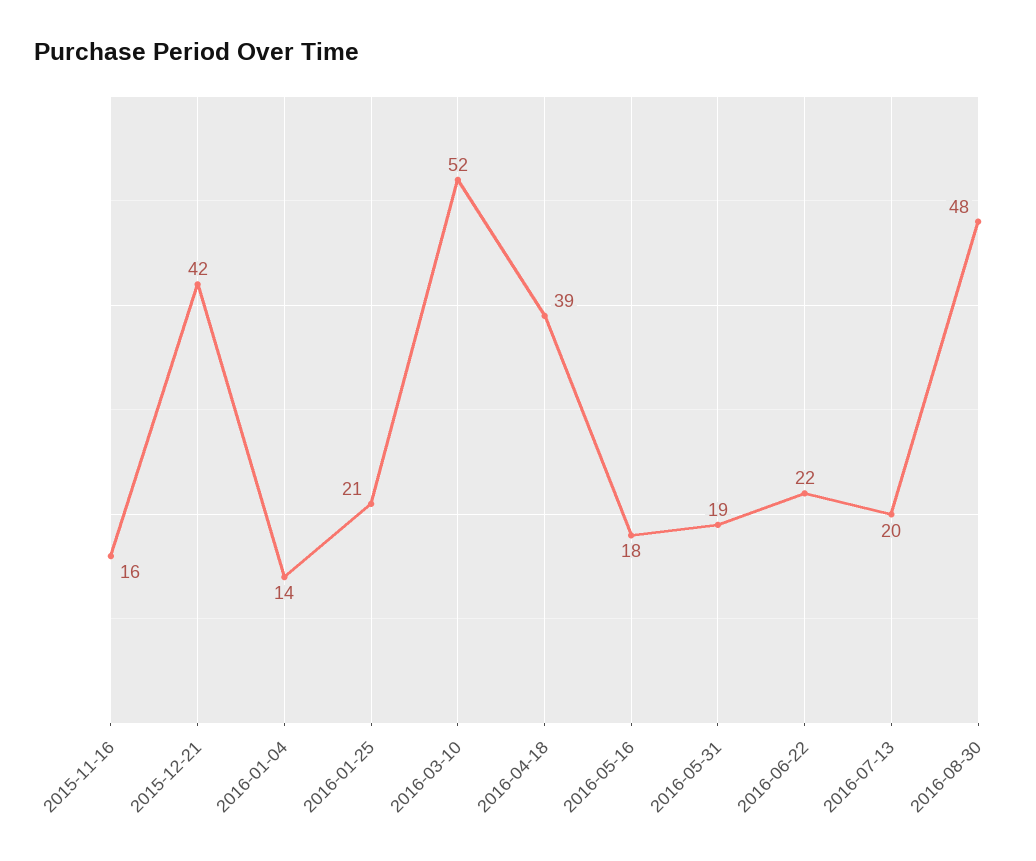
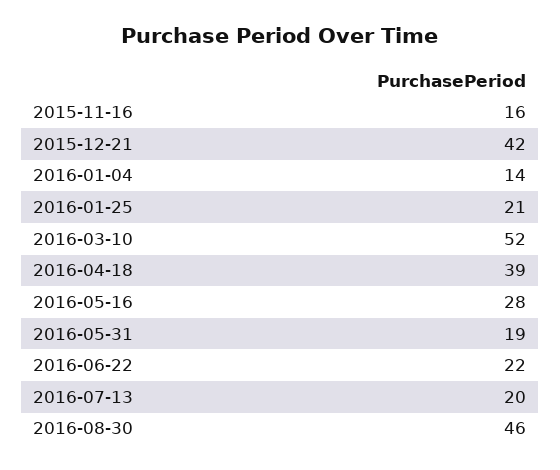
  {
    "2015-11-16": 16,
    "2015-12-21": 42,
    "2016-01-04": 14,
    "2016-01-25": 21,
    "2016-03-10": 52,
    "2016-04-18": 39,
-   "2016-05-16": 18,
+   "2016-05-16": 28,
    "2016-05-31": 19,
    "2016-06-22": 22,
    "2016-07-13": 20,
-   "2016-08-30": 48
+   "2016-08-30": 46
  }

